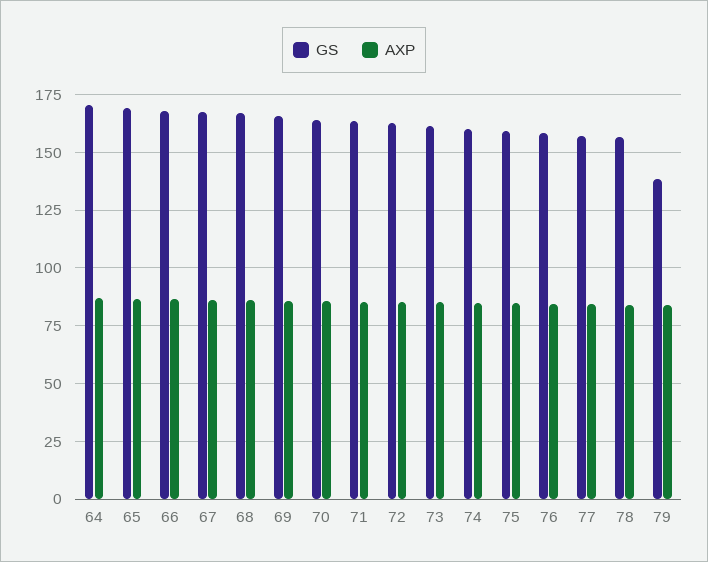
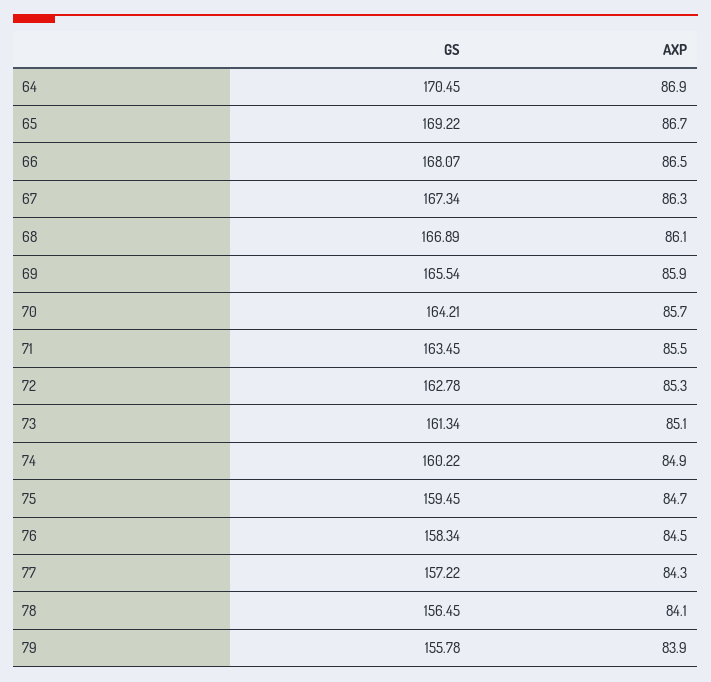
  {
    "GS": {
      "64": 170.45,
      "65": 169.22,
      "66": 168.07,
      "67": 167.34,
      "68": 166.89,
      "69": 165.54,
      "70": 164.21,
      "71": 163.45,
      "72": 162.78,
      "73": 161.34,
      "74": 160.22,
      "75": 159.45,
      "76": 158.34,
      "77": 157.22,
      "78": 156.45,
-     "79": 140
+     "79": 155.78
    },
    "AXP": {
      "64": 86.9,
      "65": 86.7,
      "66": 86.5,
      "67": 86.3,
      "68": 86.1,
      "69": 85.9,
      "70": 85.7,
      "71": 85.5,
      "72": 85.3,
      "73": 85.1,
      "74": 84.9,
      "75": 84.7,
      "76": 84.5,
      "77": 84.3,
      "78": 84.1,
      "79": 83.9
    }
  }

